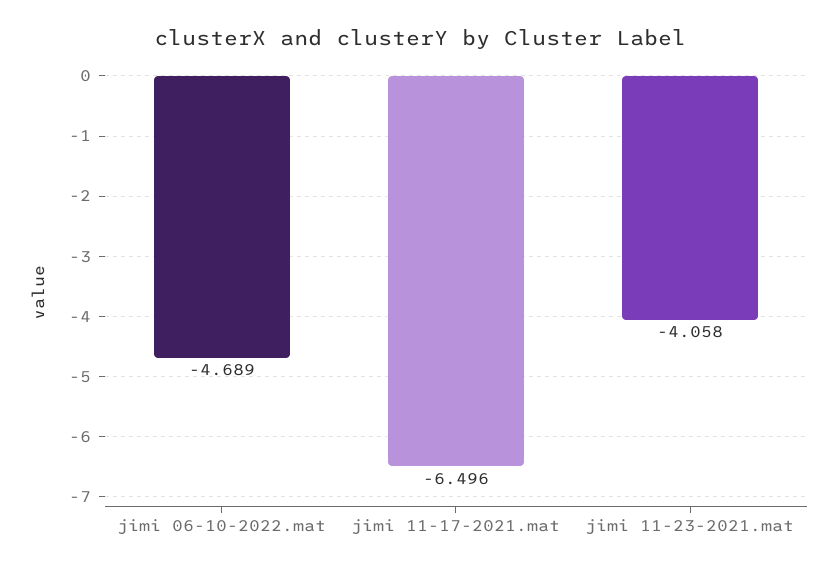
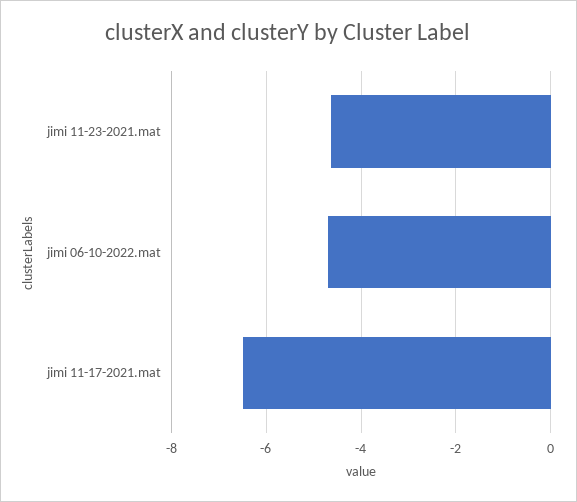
  {
    "jimi 06-10-2022.mat": -4.689,
    "jimi 11-17-2021.mat": -6.496,
-   "jimi 11-23-2021.mat": -4.058
+   "jimi 11-23-2021.mat": -4.6
  }

